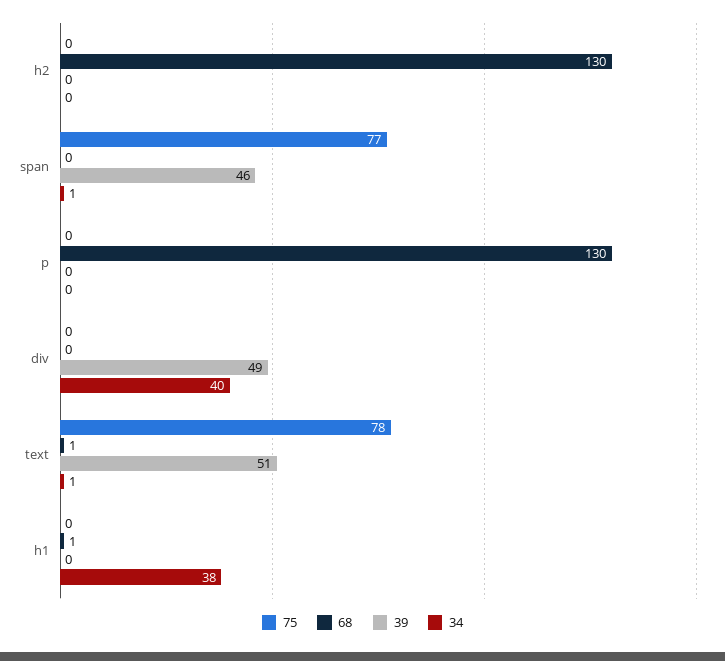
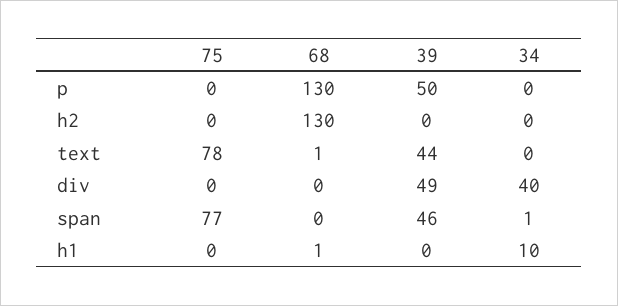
  {
    "75": {
      "h2": 0,
      "span": 77,
      "p": 0,
      "div": 0,
      "text": 78,
      "h1": 0
    },
    "68": {
      "h2": 130,
      "span": 0,
      "p": 130,
      "div": 0,
      "text": 1,
      "h1": 1
    },
    "39": {
      "h2": 0,
      "span": 46,
-     "p": 0,
+     "p": 50,
      "div": 49,
-     "text": 51,
+     "text": 44,
      "h1": 0
    },
    "34": {
      "h2": 0,
      "span": 1,
      "p": 0,
      "div": 40,
-     "text": 1,
+     "text": 0,
-     "h1": 38
+     "h1": 10
    }
  }

